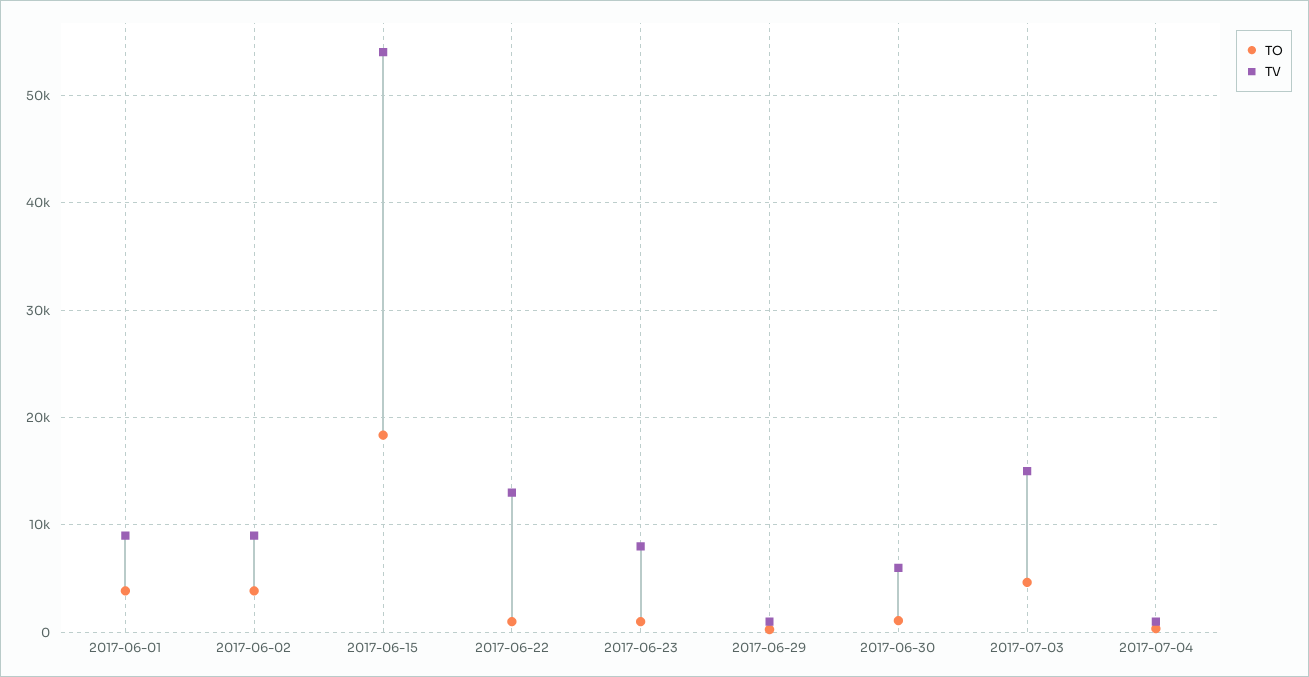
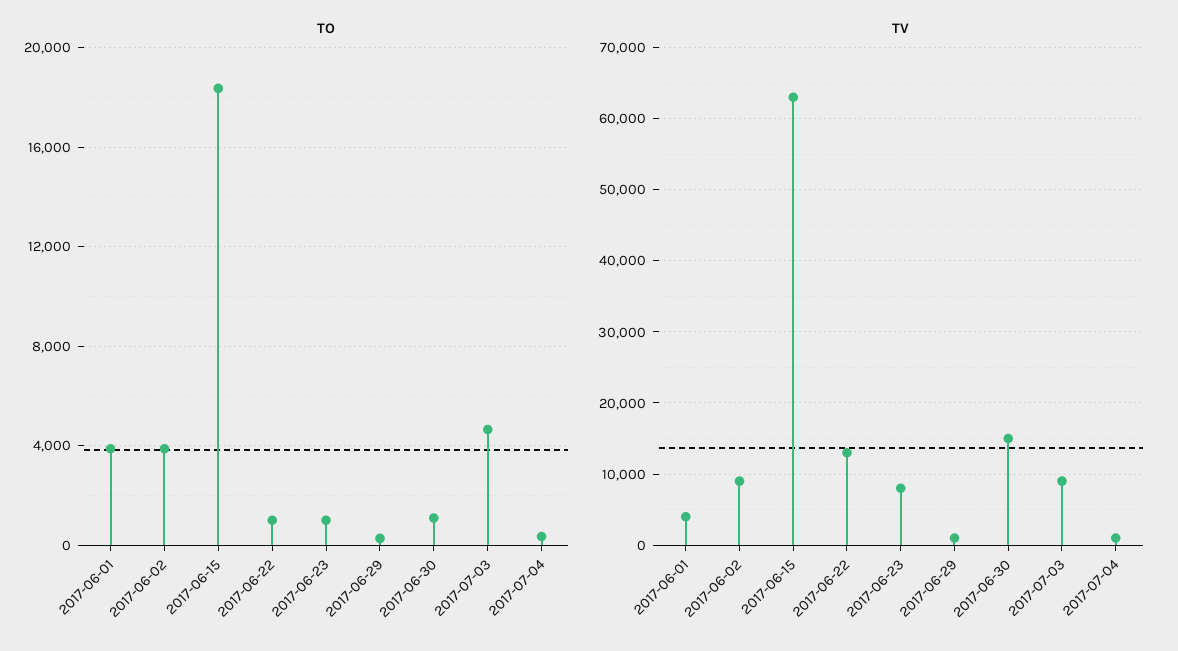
  {
    "TO": {
      "2017-06-01": 4000,
      "2017-06-02": 4000,
      "2017-06-15": 18500,
      "2017-06-22": 1000,
      "2017-06-23": 1000,
      "2017-06-29": 500,
      "2017-06-30": 1000,
      "2017-07-03": 4500,
      "2017-07-04": 500
    },
    "TV": {
-     "2017-06-01": 9000,
+     "2017-06-01": 4000,
      "2017-06-02": 9000,
-     "2017-06-15": 54000,
+     "2017-06-15": 63000,
      "2017-06-22": 13000,
      "2017-06-23": 8000,
      "2017-06-29": 1000,
-     "2017-06-30": 6000,
+     "2017-06-30": 15000,
-     "2017-07-03": 15000,
+     "2017-07-03": 9000,
      "2017-07-04": 1000
    }
  }

